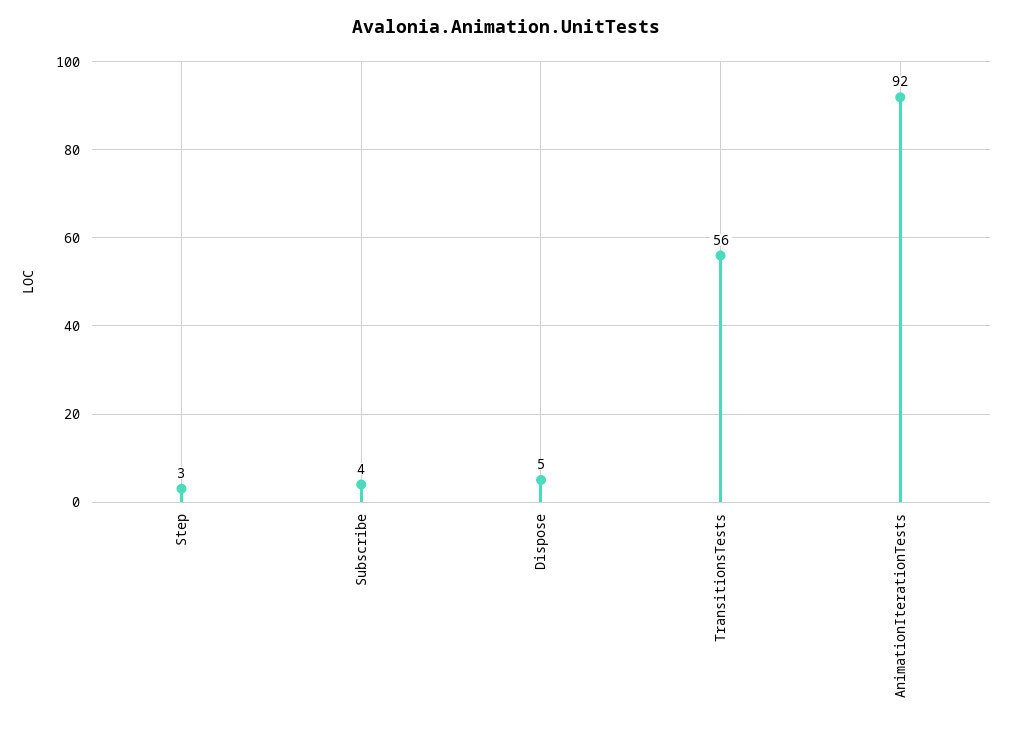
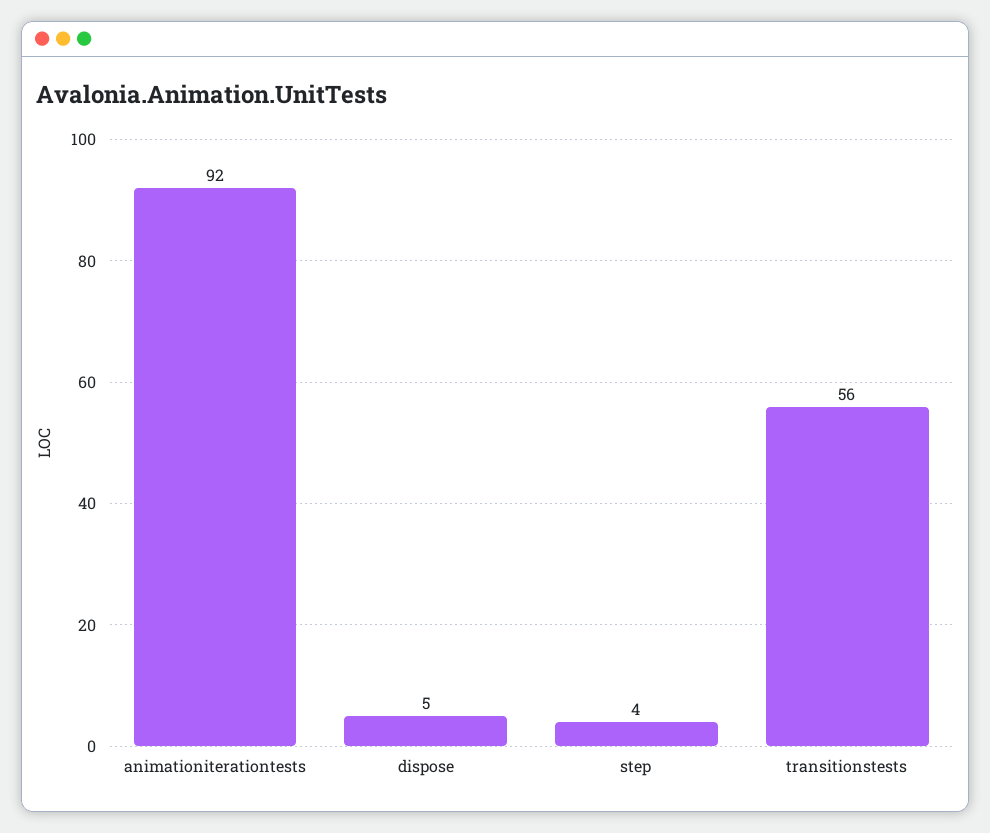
  {
-   "Step": 3,
+   "Step": 4,
-   "Subscribe": 4,
    "Dispose": 5,
    "TransitionsTests": 56,
    "AnimationIterationTests": 92
  }

